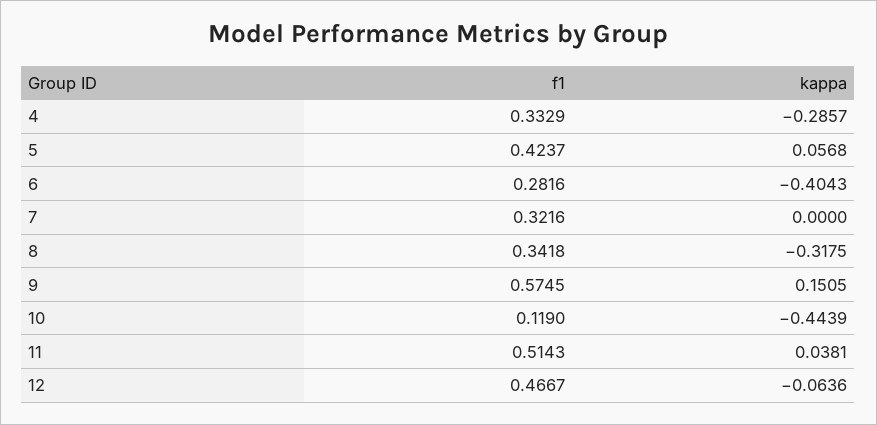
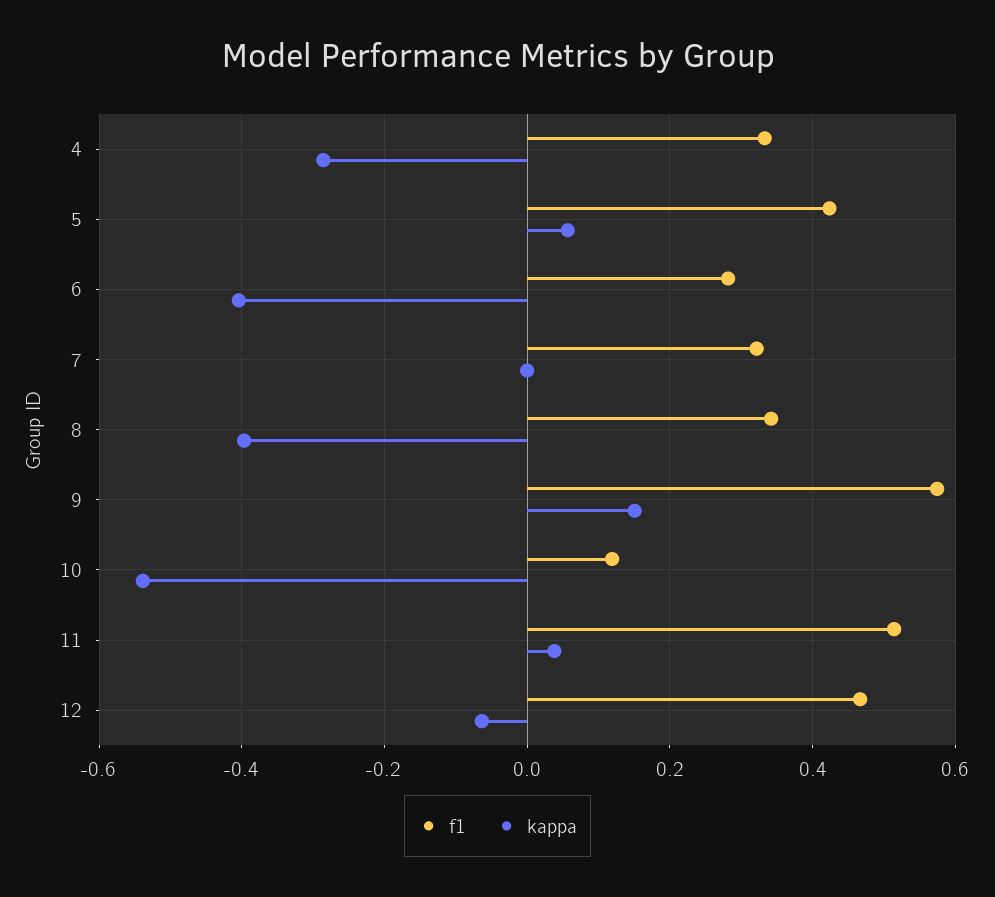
  {
    "f1": {
      "4": 0.3329,
      "5": 0.4237,
      "6": 0.2816,
      "7": 0.3216,
      "8": 0.3418,
      "9": 0.5745,
      "10": 0.119,
      "11": 0.5143,
      "12": 0.4667
    },
    "kappa": {
      "4": -0.2857,
      "5": 0.0568,
      "6": -0.4043,
      "7": 0,
-     "8": -0.3175,
+     "8": -0.4,
      "9": 0.1505,
-     "10": -0.4439,
+     "10": -0.54,
      "11": 0.0381,
      "12": -0.0636
    }
  }

